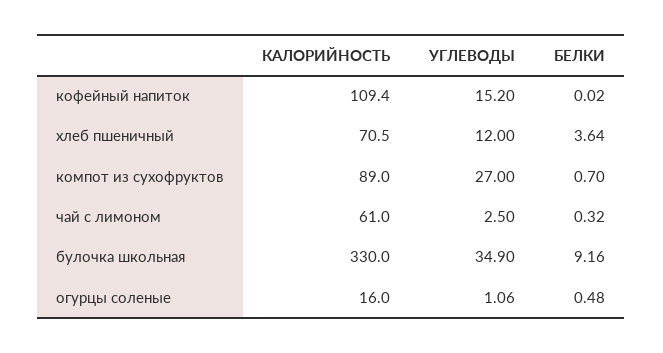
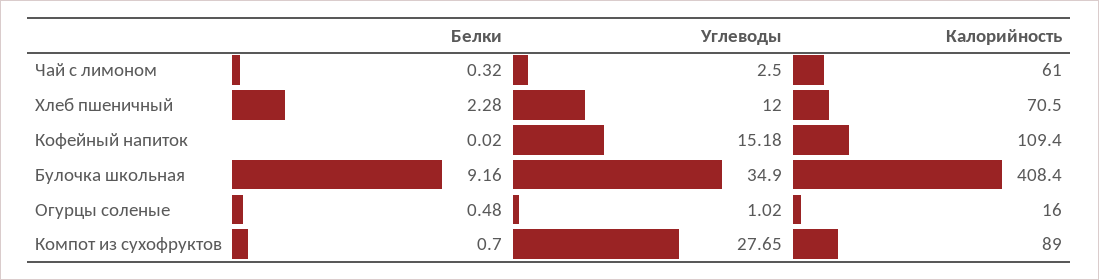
  {
    "КАЛОРИЙНОСТЬ": {
      "кофейный напиток": 109.4,
      "хлеб пшеничный": 70.5,
      "компот из сухофруктов": 89,
      "чай с лимоном": 61,
-     "булочка школьная": 330,
+     "булочка школьная": 408.4,
      "огурцы соленые": 16
    },
    "УГЛЕВОДЫ": {
-     "кофейный напиток": 15.2,
+     "кофейный напиток": 15.18,
      "хлеб пшеничный": 12,
-     "компот из сухофруктов": 27,
+     "компот из сухофруктов": 27.65,
      "чай с лимоном": 2.5,
      "булочка школьная": 34.9,
-     "огурцы соленые": 1.06
+     "огурцы соленые": 1.02
    },
    "БЕЛКИ": {
      "кофейный напиток": 0.02,
-     "хлеб пшеничный": 3.64,
+     "хлеб пшеничный": 2.28,
      "компот из сухофруктов": 0.7,
      "чай с лимоном": 0.32,
      "булочка школьная": 9.16,
      "огурцы соленые": 0.48
    }
  }

